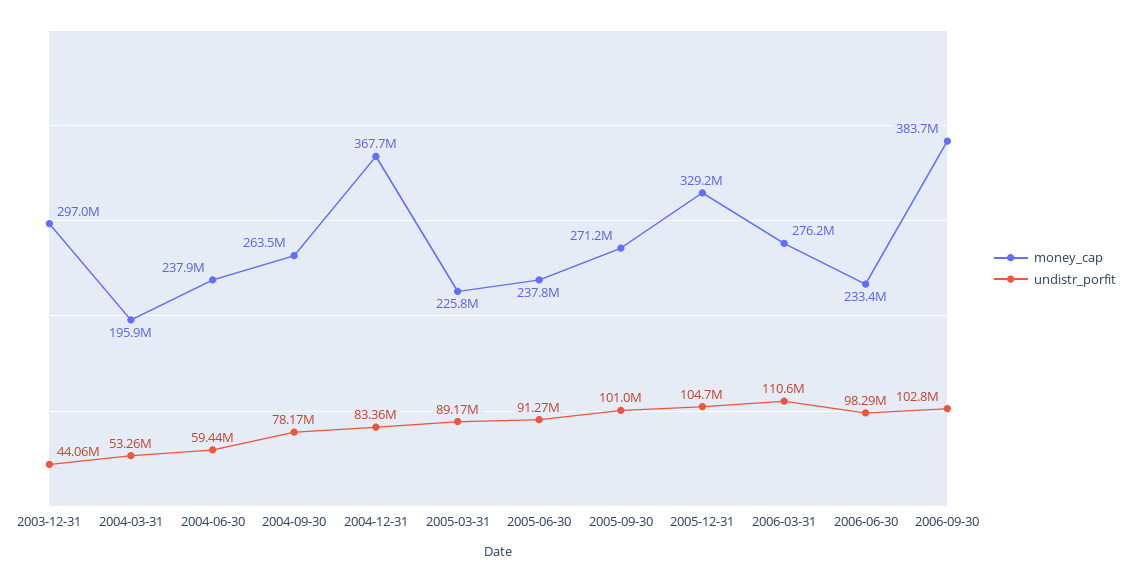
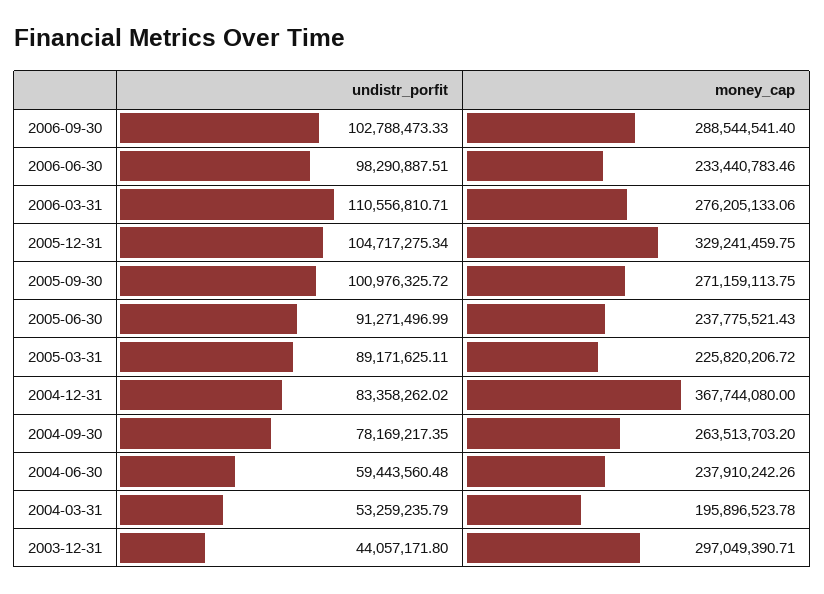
  {
    "money_cap": {
      "2003-12-31": 297049390.71,
      "2004-03-31": 195896523.78,
      "2004-06-30": 237910242.26,
      "2004-09-30": 263513703.2,
      "2004-12-31": 367744080,
      "2005-03-31": 225820206.72,
      "2005-06-30": 237775521.43,
      "2005-09-30": 271159113.75,
      "2005-12-31": 329241459.75,
      "2006-03-31": 276205133.06,
      "2006-06-30": 233440783.46,
-     "2006-09-30": 383700000
+     "2006-09-30": 288544541.4
    },
    "undistr_porfit": {
      "2003-12-31": 44057171.8,
      "2004-03-31": 53259235.79,
      "2004-06-30": 59443560.48,
      "2004-09-30": 78169217.35,
      "2004-12-31": 83358262.02,
      "2005-03-31": 89171625.11,
      "2005-06-30": 91271496.99,
      "2005-09-30": 100976325.72,
      "2005-12-31": 104717275.34,
      "2006-03-31": 110556810.71,
      "2006-06-30": 98290887.51,
      "2006-09-30": 102788473.33
    }
  }

